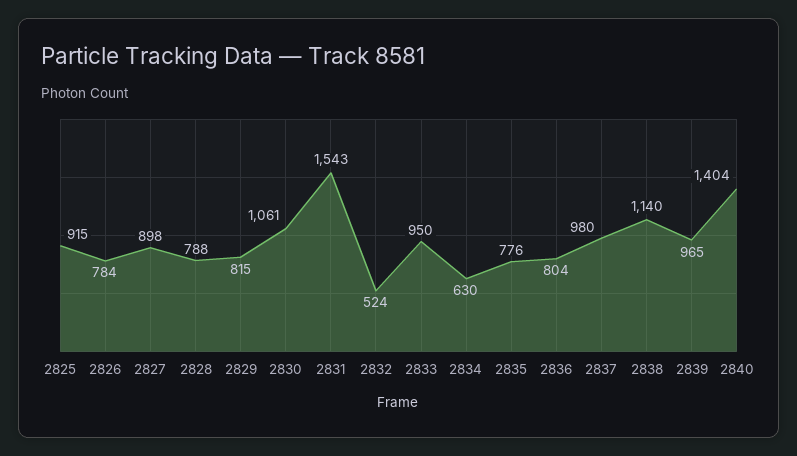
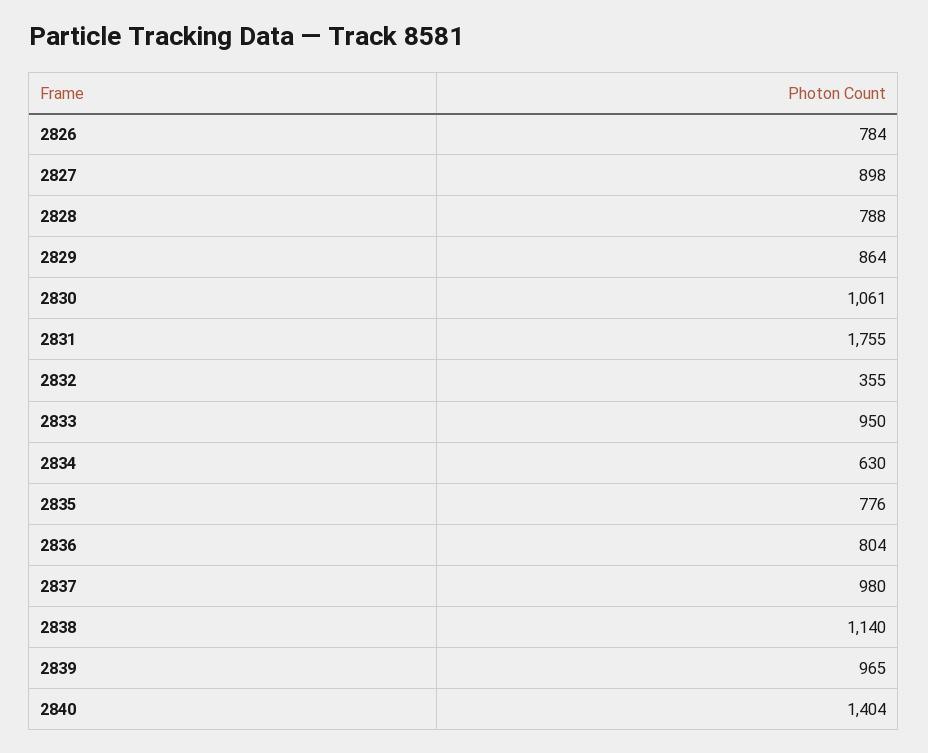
  {
-   "2825": 915,
    "2826": 784,
    "2827": 898,
    "2828": 788,
-   "2829": 815,
+   "2829": 864,
    "2830": 1061,
-   "2831": 1543,
+   "2831": 1755,
-   "2832": 524,
+   "2832": 355,
    "2833": 950,
    "2834": 630,
    "2835": 776,
    "2836": 804,
    "2837": 980,
    "2838": 1140,
    "2839": 965,
    "2840": 1404
  }

